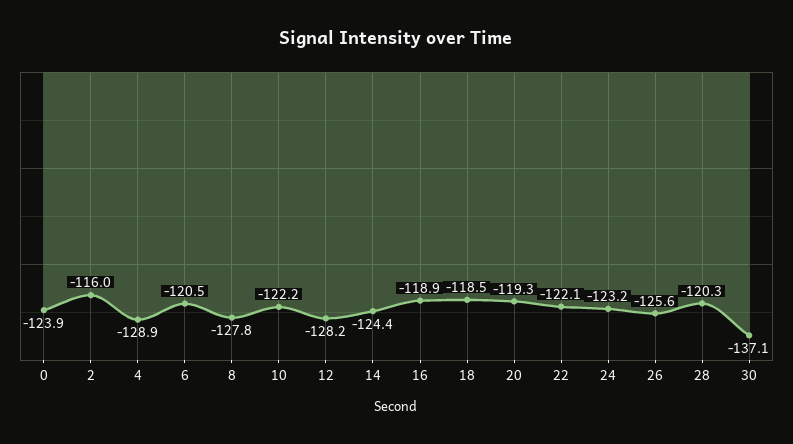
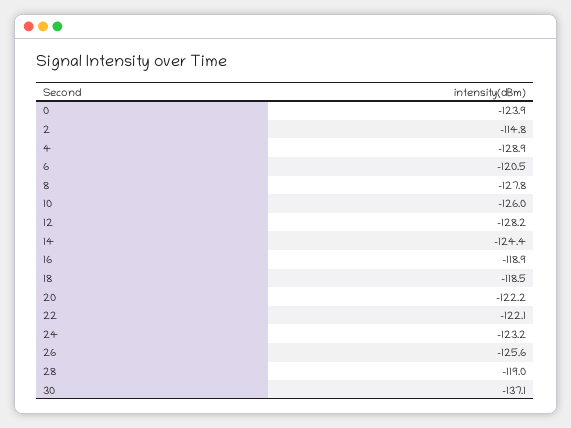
  {
    "0": -123.9,
-   "2": -116,
+   "2": -114.8,
    "4": -128.9,
    "6": -120.5,
    "8": -127.8,
-   "10": -122.2,
+   "10": -126,
    "12": -128.2,
    "14": -124.4,
    "16": -118.9,
    "18": -118.5,
-   "20": -119.3,
+   "20": -122.2,
    "22": -122.1,
    "24": -123.2,
    "26": -125.6,
-   "28": -120.3,
+   "28": -119,
    "30": -137.1
  }

